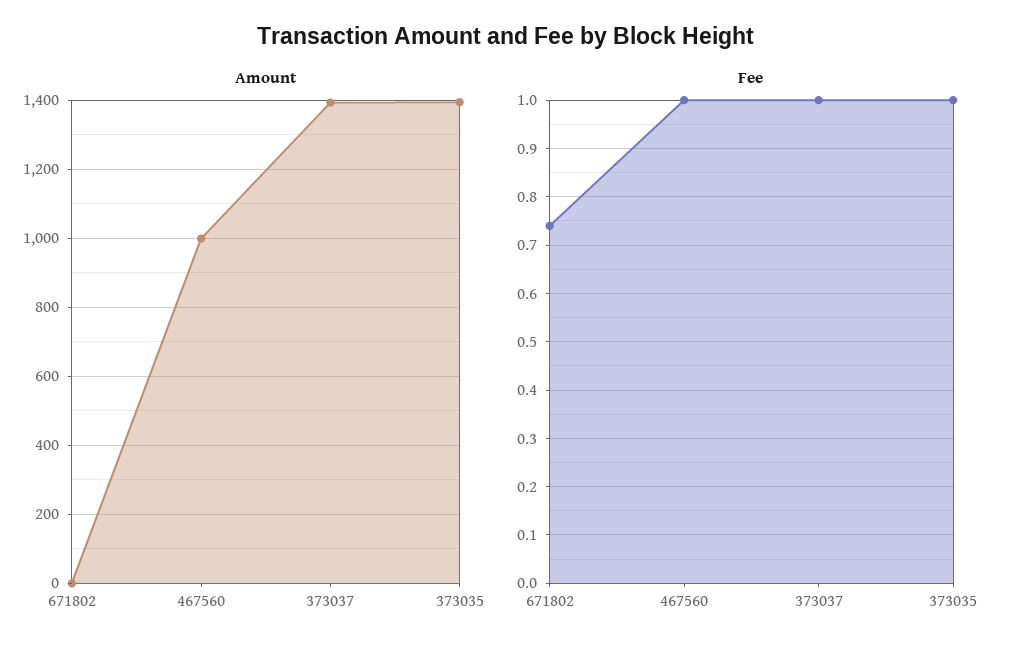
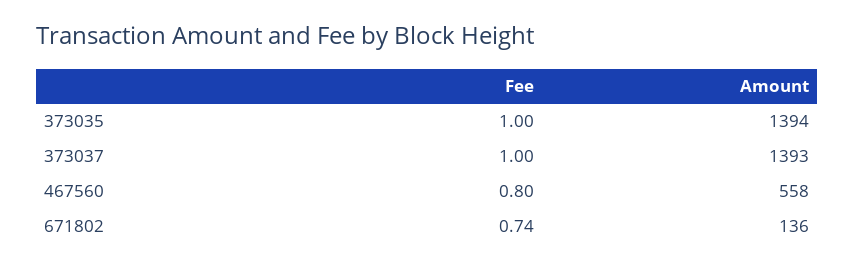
  {
    "Amount": {
-     "671802": 0,
+     "671802": 136,
-     "467560": 1000,
+     "467560": 558,
      "373037": 1393,
      "373035": 1394
    },
    "Fee": {
      "671802": 0.74,
-     "467560": 1,
+     "467560": 0.8,
      "373037": 1,
      "373035": 1
    }
  }

